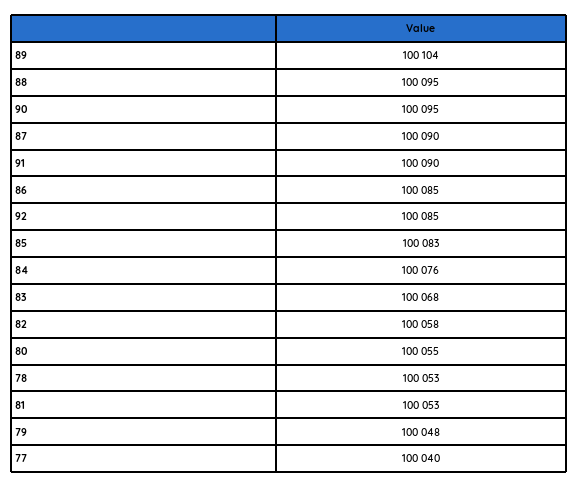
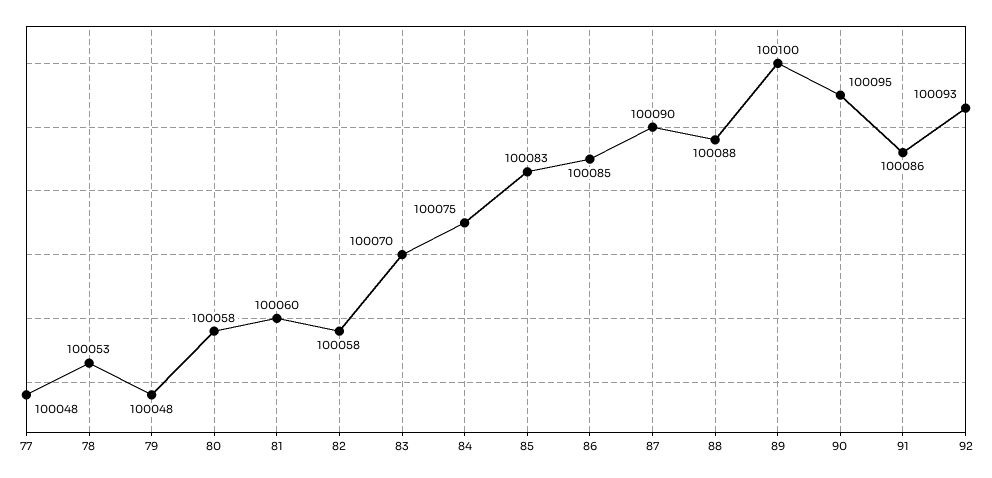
  {
-   "89": 100104,
+   "89": 100100,
-   "88": 100095,
+   "88": 100088,
    "90": 100095,
    "87": 100090,
-   "91": 100090,
+   "91": 100086,
    "86": 100085,
-   "92": 100085,
+   "92": 100093,
    "85": 100083,
-   "84": 100076,
+   "84": 100075,
-   "83": 100068,
+   "83": 100070,
    "82": 100058,
-   "80": 100055,
+   "80": 100058,
    "78": 100053,
-   "81": 100053,
+   "81": 100060,
    "79": 100048,
-   "77": 100040
+   "77": 100048
  }

